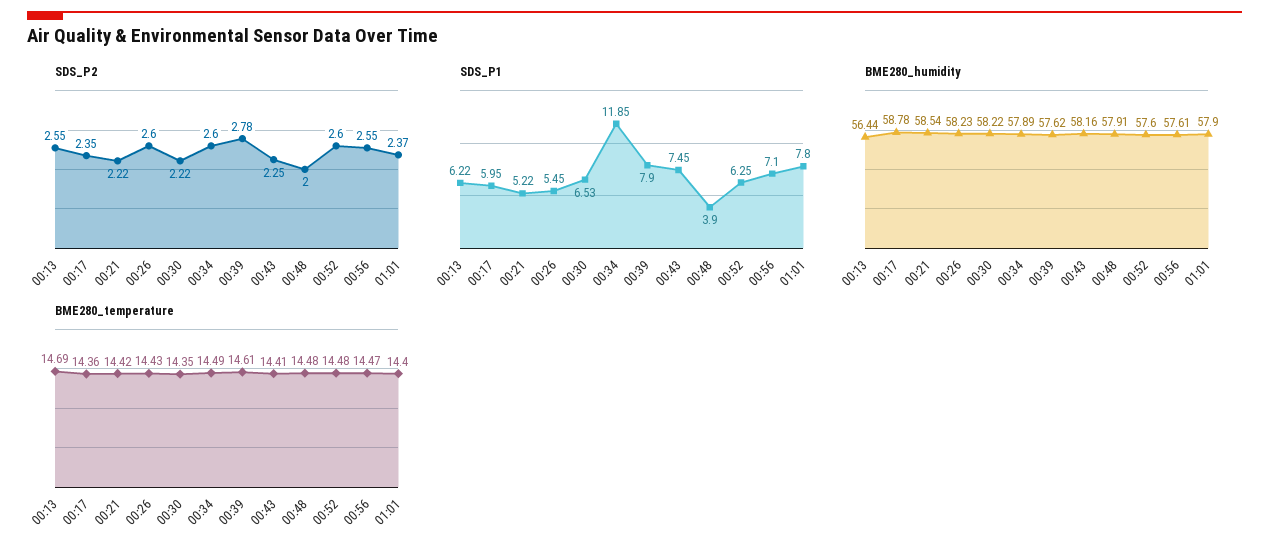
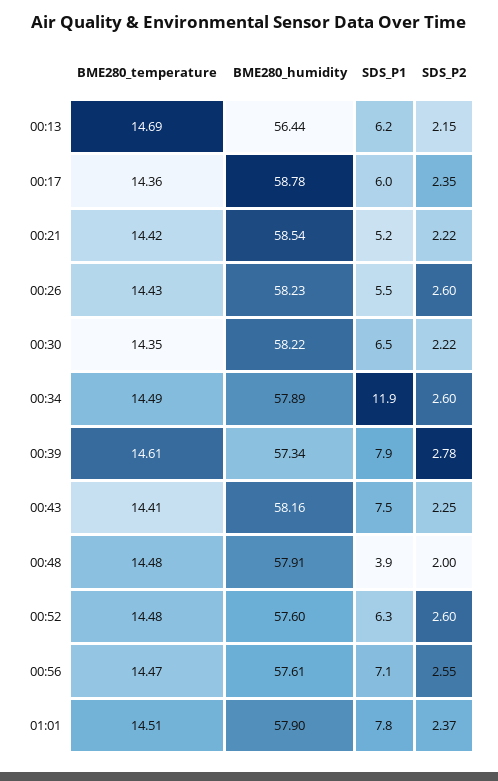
  {
    "SDS_P2": {
-     "00:13": 2.55,
+     "00:13": 2.15,
      "00:17": 2.35,
      "00:21": 2.22,
      "00:26": 2.6,
      "00:30": 2.22,
      "00:34": 2.6,
      "00:39": 2.78,
      "00:43": 2.25,
      "00:48": 2,
      "00:52": 2.6,
      "00:56": 2.55,
      "01:01": 2.37
    },
    "SDS_P1": {
      "00:13": 6.22,
      "00:17": 5.95,
      "00:21": 5.22,
      "00:26": 5.45,
      "00:30": 6.53,
      "00:34": 11.85,
      "00:39": 7.9,
      "00:43": 7.45,
      "00:48": 3.9,
      "00:52": 6.25,
      "00:56": 7.1,
      "01:01": 7.8
    },
    "BME280_humidity": {
      "00:13": 56.44,
      "00:17": 58.78,
      "00:21": 58.54,
      "00:26": 58.23,
      "00:30": 58.22,
      "00:34": 57.89,
-     "00:39": 57.62,
+     "00:39": 57.34,
      "00:43": 58.16,
      "00:48": 57.91,
      "00:52": 57.6,
      "00:56": 57.61,
      "01:01": 57.9
    },
    "BME280_temperature": {
      "00:13": 14.69,
      "00:17": 14.36,
      "00:21": 14.42,
      "00:26": 14.43,
      "00:30": 14.35,
      "00:34": 14.49,
      "00:39": 14.61,
      "00:43": 14.41,
      "00:48": 14.48,
      "00:52": 14.48,
      "00:56": 14.47,
-     "01:01": 14.4
+     "01:01": 14.51
    }
  }

